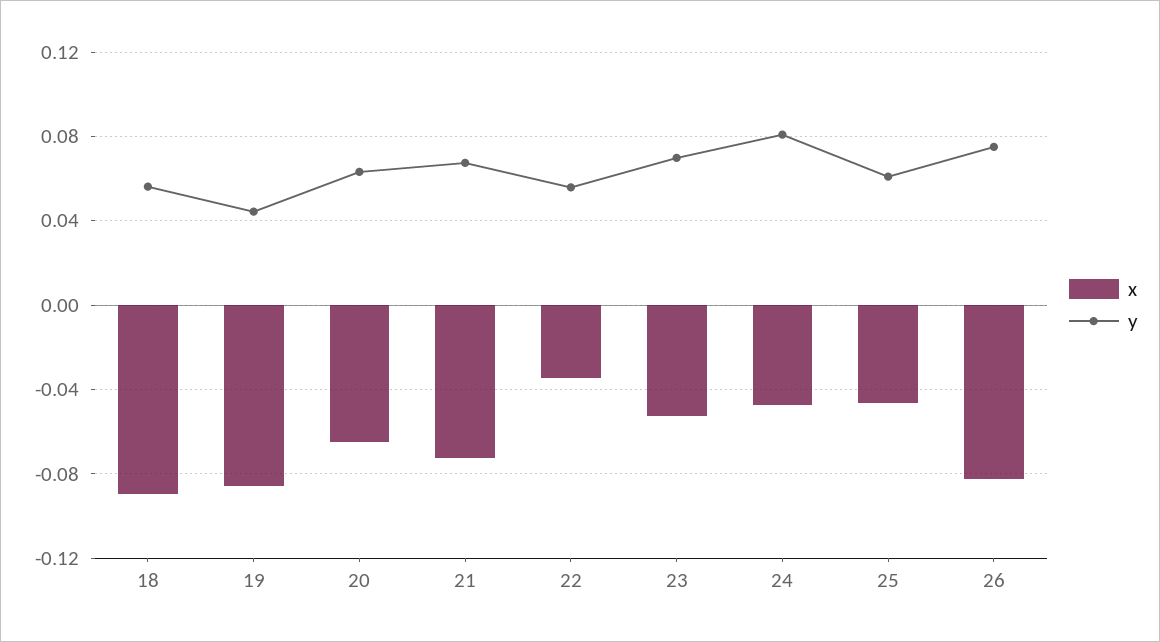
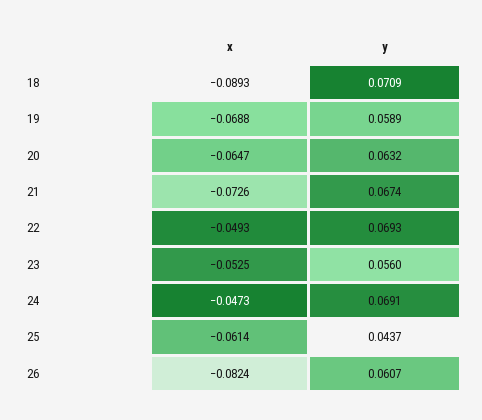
  {
    "x": {
      "18": -0.0893,
-     "19": -0.085,
+     "19": -0.0688,
      "20": -0.0647,
      "21": -0.0726,
-     "22": -0.035,
+     "22": -0.0493,
      "23": -0.0525,
      "24": -0.0473,
-     "25": -0.045,
+     "25": -0.0614,
      "26": -0.0824
    },
    "y": {
-     "18": 0.055,
+     "18": 0.0709,
-     "19": 0.045,
+     "19": 0.0589,
      "20": 0.0632,
      "21": 0.0674,
-     "22": 0.055,
+     "22": 0.0693,
-     "23": 0.07,
+     "23": 0.056,
-     "24": 0.08,
+     "24": 0.0691,
-     "25": 0.06,
+     "25": 0.0437,
-     "26": 0.075
+     "26": 0.0607
    }
  }

